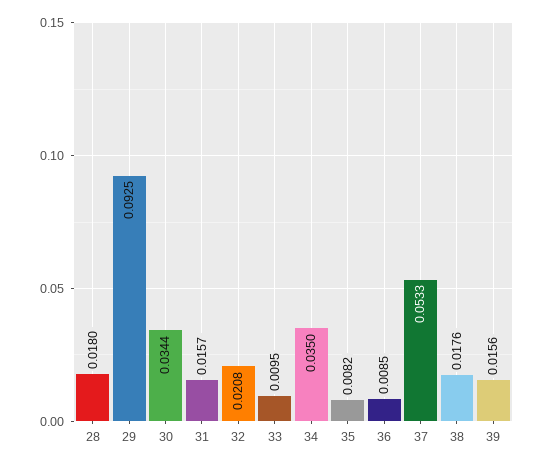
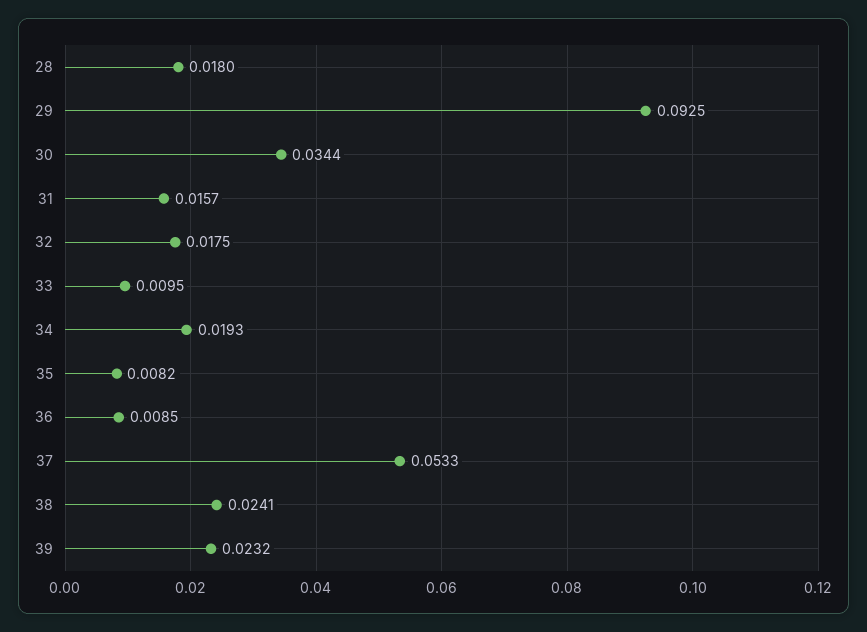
  {
    "28": 0.018,
    "29": 0.0925,
    "30": 0.0344,
    "31": 0.0157,
-   "32": 0.0208,
+   "32": 0.0175,
    "33": 0.0095,
-   "34": 0.035,
+   "34": 0.0193,
    "35": 0.0082,
    "36": 0.0085,
    "37": 0.0533,
-   "38": 0.0176,
+   "38": 0.0241,
-   "39": 0.0156
+   "39": 0.0232
  }

